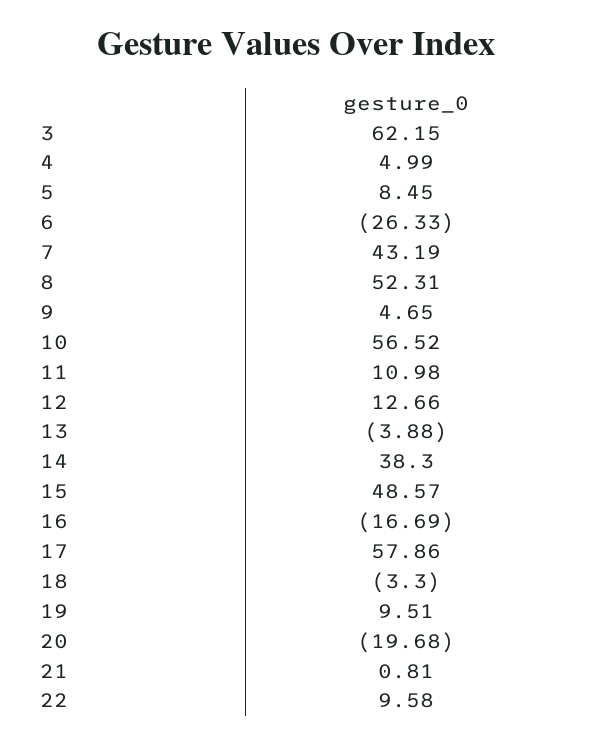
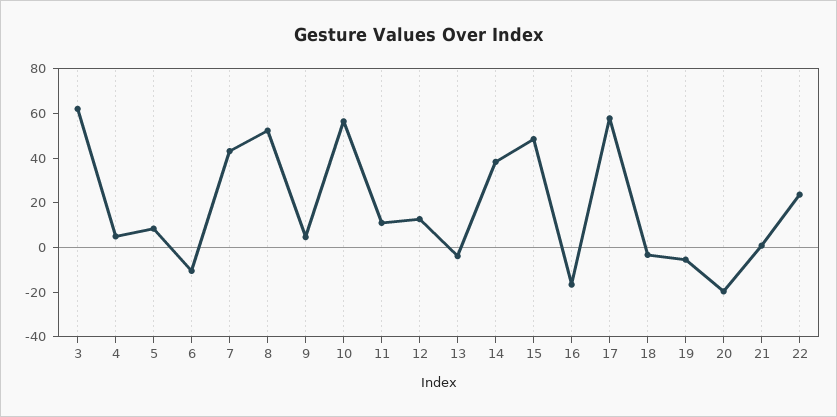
  {
    "3": 62.15,
    "4": 4.99,
    "5": 8.45,
-   "6": -26.33,
+   "6": -10,
    "7": 43.19,
    "8": 52.31,
    "9": 4.65,
    "10": 56.52,
    "11": 10.98,
    "12": 12.66,
    "13": -3.88,
    "14": 38.3,
    "15": 48.57,
    "16": -16.69,
    "17": 57.86,
    "18": -3.3,
-   "19": 9.51,
+   "19": -5,
    "20": -19.68,
    "21": 0.81,
-   "22": 9.58
+   "22": 25
  }

